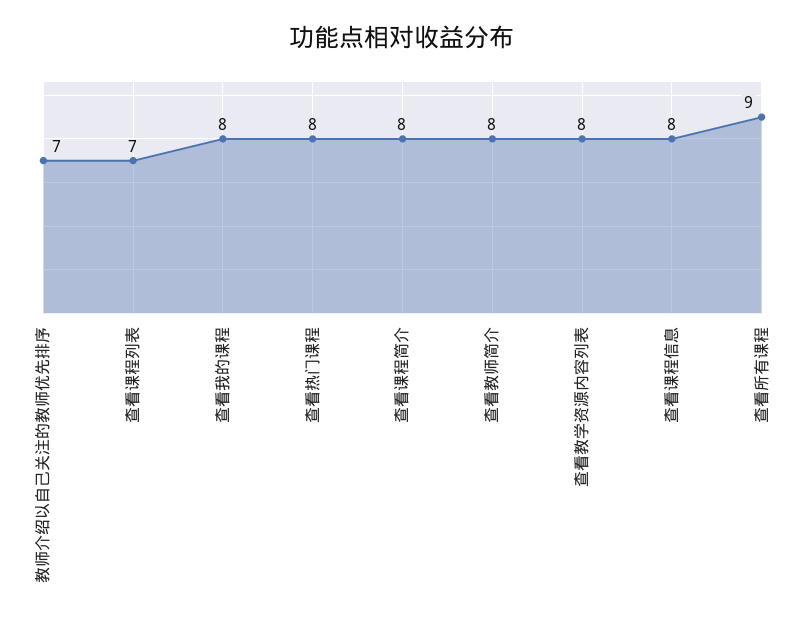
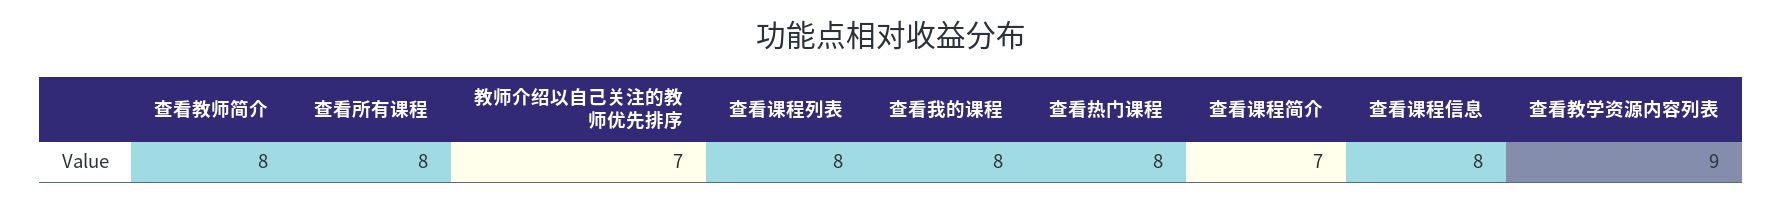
  {
    "教师介绍以自己关注的教师优先排序": 7,
-   "查看课程列表": 7,
+   "查看课程列表": 8,
    "查看我的课程": 8,
    "查看热门课程": 8,
-   "查看课程简介": 8,
+   "查看课程简介": 7,
    "查看教师简介": 8,
-   "查看教学资源内容列表": 8,
+   "查看教学资源内容列表": 9,
    "查看课程信息": 8,
-   "查看所有课程": 9
+   "查看所有课程": 8
  }

